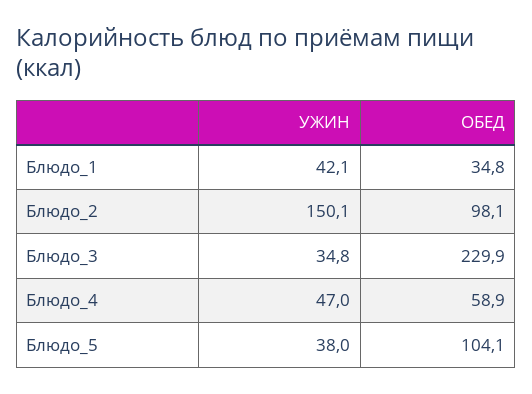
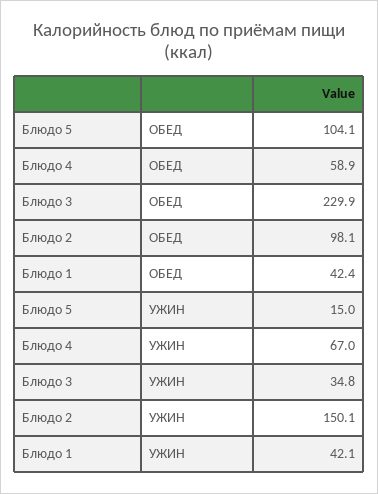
  {
    "УЖИН": {
      "Блюдо_1": 42.1,
      "Блюдо_2": 150.1,
      "Блюдо_3": 34.8,
-     "Блюдо_4": 47,
+     "Блюдо_4": 67,
-     "Блюдо_5": 38
+     "Блюдо_5": 15
    },
    "ОБЕД": {
-     "Блюдо_1": 34.8,
+     "Блюдо_1": 42.4,
      "Блюдо_2": 98.1,
      "Блюдо_3": 229.9,
      "Блюдо_4": 58.9,
      "Блюдо_5": 104.1
    }
  }

